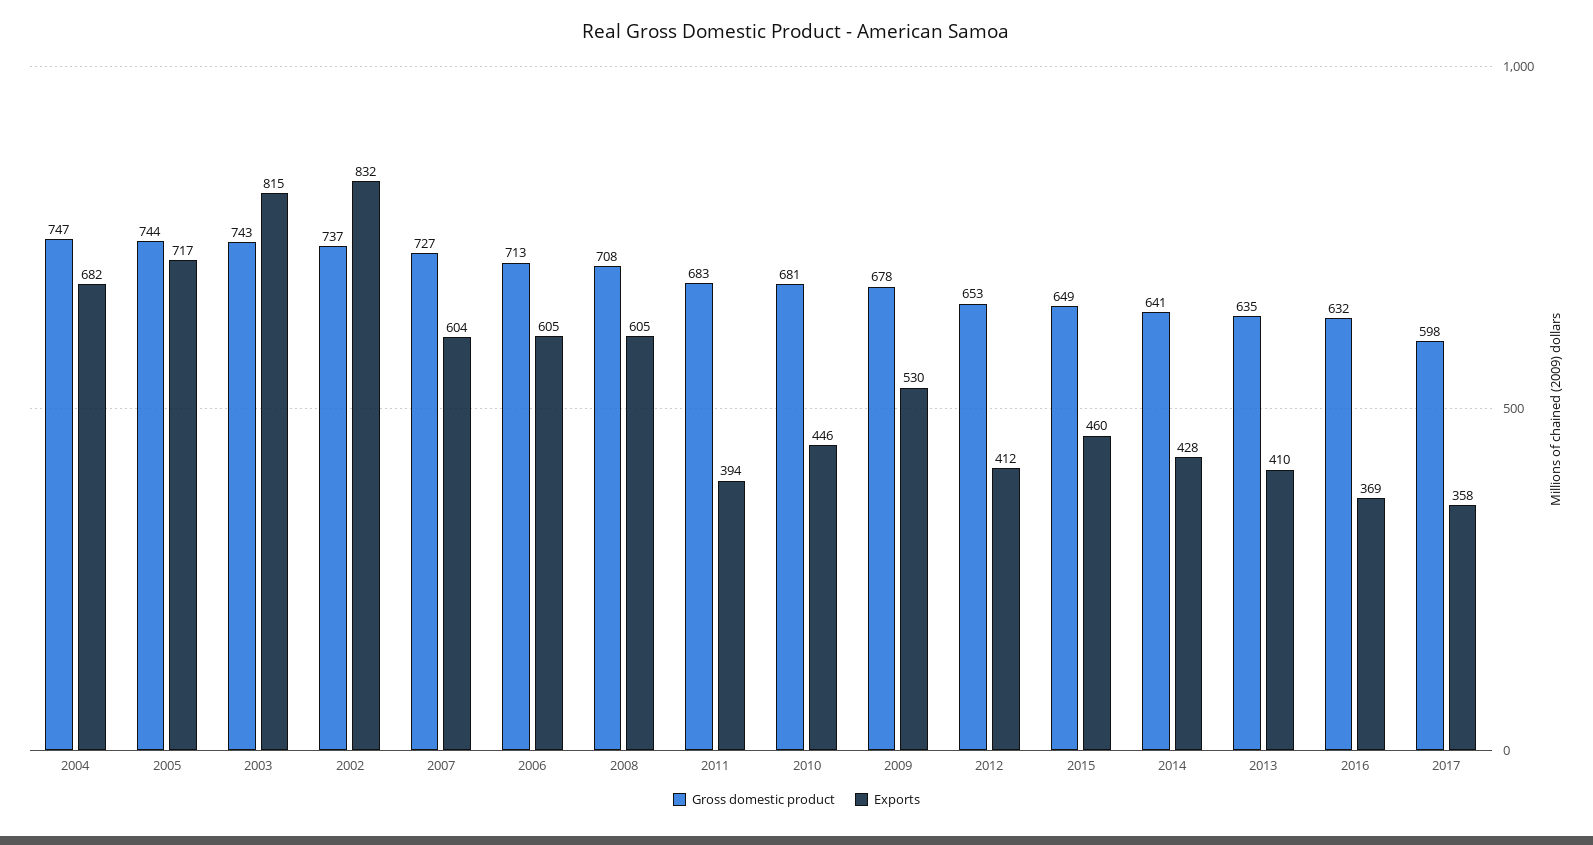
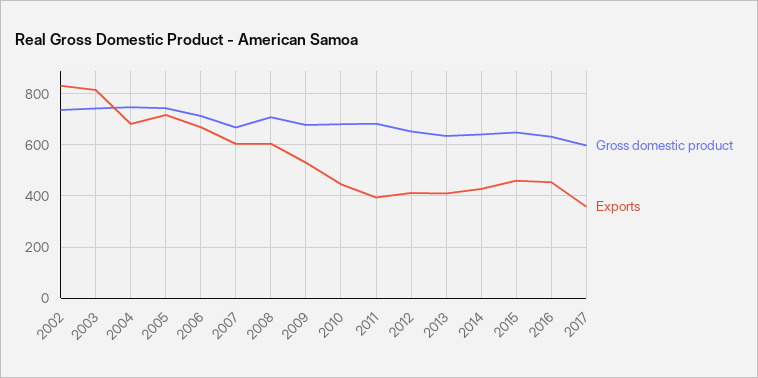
  {
    "Gross domestic product": {
      "2004": 747,
      "2005": 744,
      "2003": 743,
      "2002": 737,
-     "2007": 727,
+     "2007": 675,
      "2006": 713,
      "2008": 708,
      "2011": 683,
      "2010": 681,
      "2009": 678,
      "2012": 653,
      "2015": 649,
      "2014": 641,
      "2013": 635,
      "2016": 632,
      "2017": 598
    },
    "Exports": {
      "2004": 682,
      "2005": 717,
      "2003": 815,
      "2002": 832,
      "2007": 604,
-     "2006": 605,
+     "2006": 675,
      "2008": 605,
      "2011": 394,
      "2010": 446,
      "2009": 530,
      "2012": 412,
      "2015": 460,
      "2014": 428,
      "2013": 410,
-     "2016": 369,
+     "2016": 450,
      "2017": 358
    }
  }

